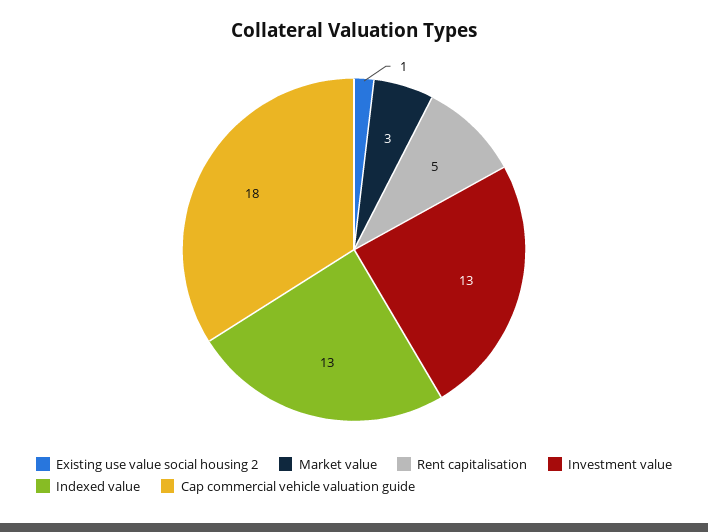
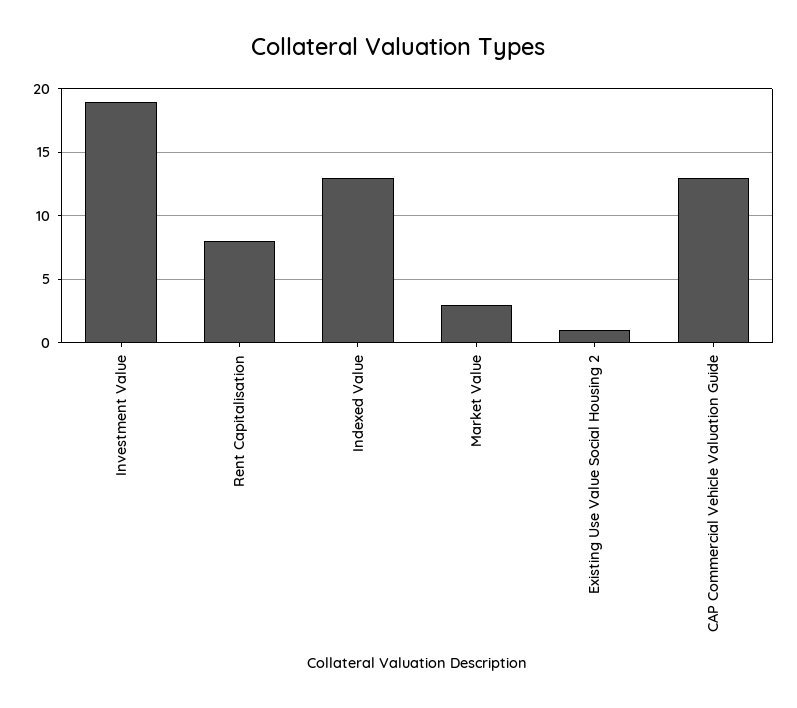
  {
    "Existing use value social housing 2": 1,
    "Market value": 3,
-   "Rent capitalisation": 5,
+   "Rent capitalisation": 8,
-   "Investment value": 13,
+   "Investment value": 19,
    "Indexed value": 13,
-   "Cap commercial vehicle valuation guide": 18
+   "Cap commercial vehicle valuation guide": 13
  }

